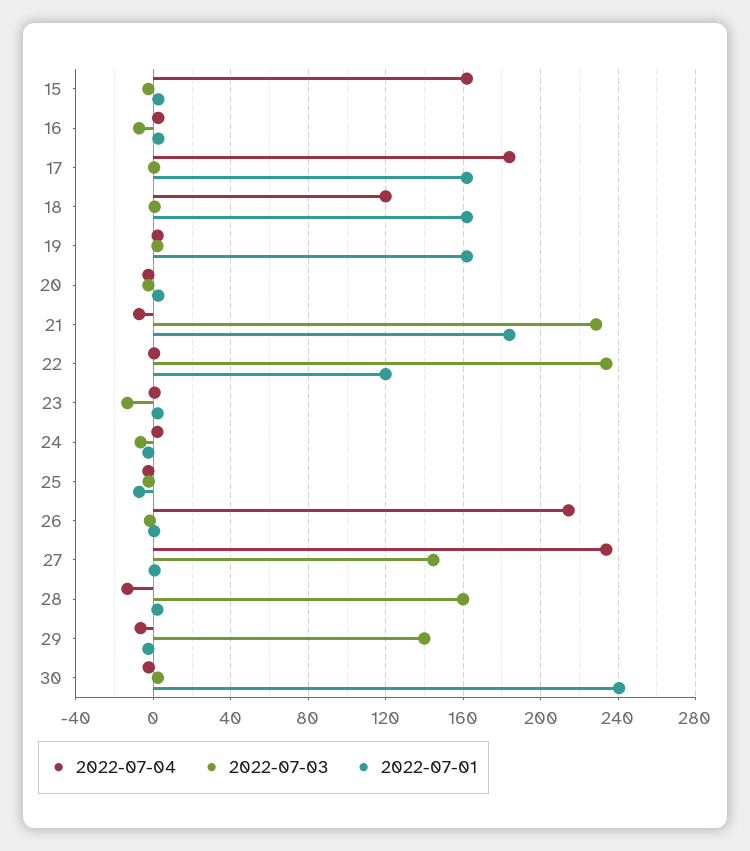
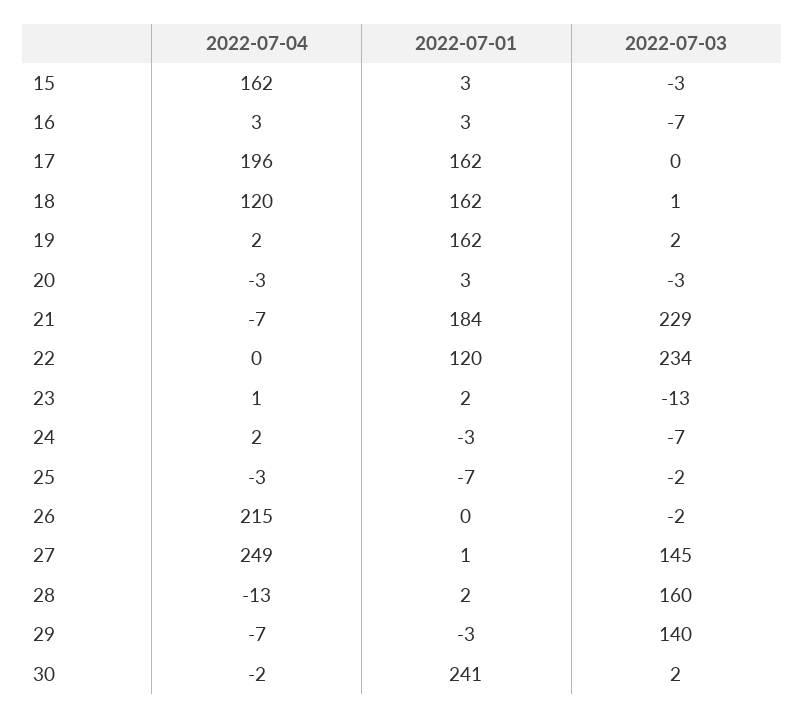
  {
    "2022-07-04": {
      "15": 162,
      "16": 3,
-     "17": 185,
+     "17": 196,
      "18": 120,
      "19": 2,
      "20": -3,
      "21": -7,
      "22": 0,
      "23": 1,
      "24": 2,
      "25": -3,
      "26": 215,
-     "27": 235,
+     "27": 249,
      "28": -13,
      "29": -7,
      "30": -2
    },
    "2022-07-03": {
      "15": -3,
      "16": -7,
      "17": 0,
      "18": 1,
      "19": 2,
      "20": -3,
      "21": 229,
      "22": 234,
      "23": -13,
      "24": -7,
      "25": -2,
      "26": -2,
      "27": 145,
      "28": 160,
      "29": 140,
      "30": 2
    },
    "2022-07-01": {
      "15": 3,
      "16": 3,
      "17": 162,
      "18": 162,
      "19": 162,
      "20": 3,
      "21": 184,
      "22": 120,
      "23": 2,
      "24": -3,
      "25": -7,
      "26": 0,
      "27": 1,
      "28": 2,
      "29": -3,
      "30": 241
    }
  }

